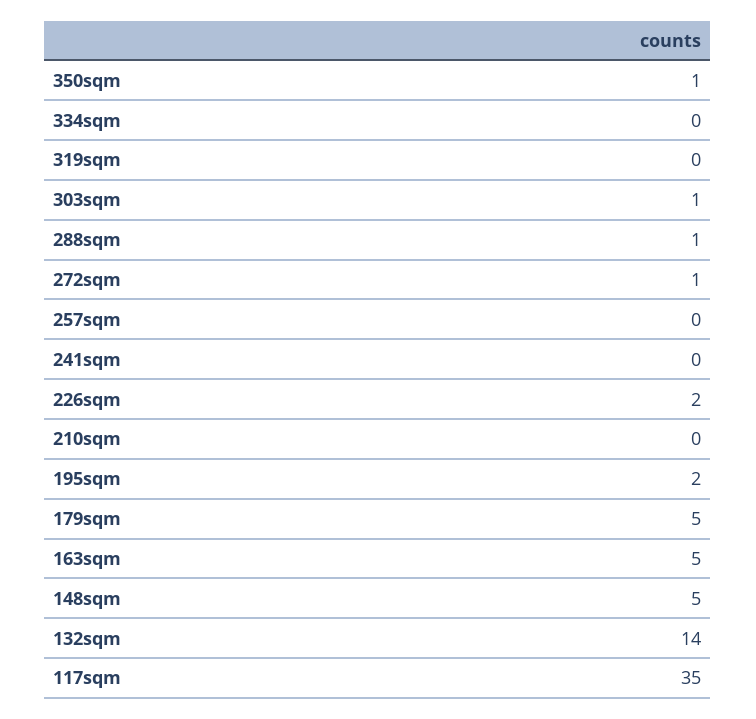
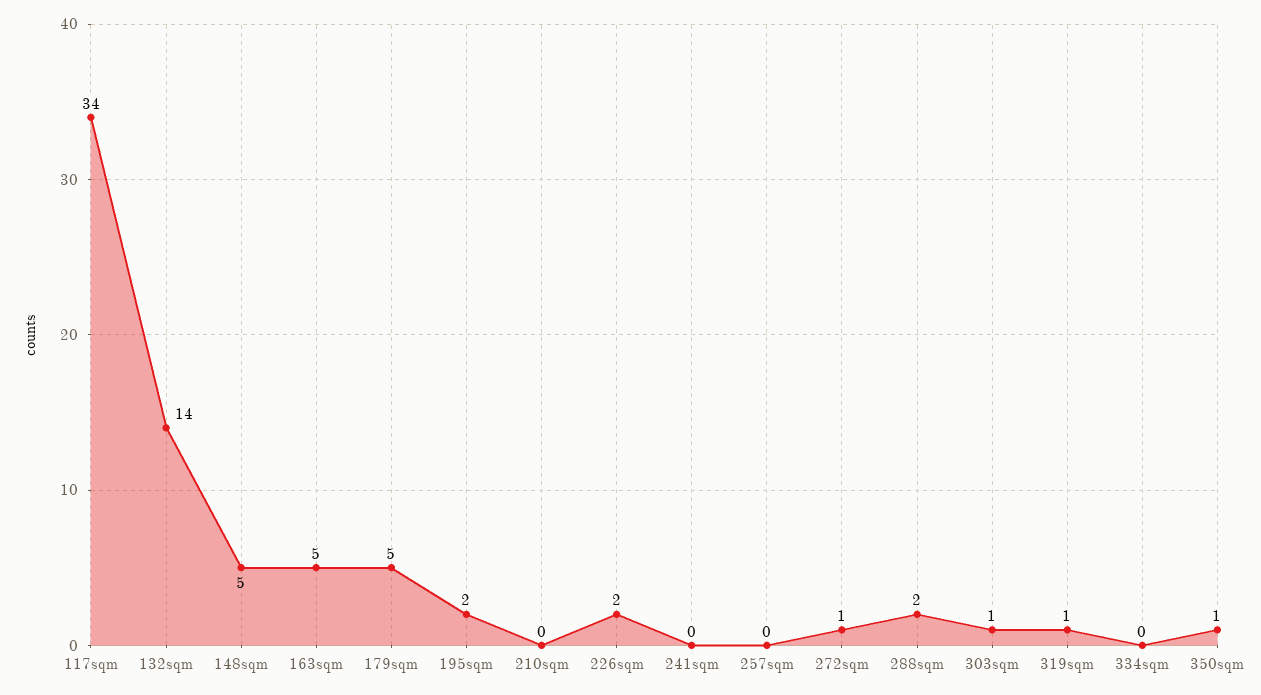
  {
    "350sqm": 1,
    "334sqm": 0,
-   "319sqm": 0,
+   "319sqm": 1,
    "303sqm": 1,
-   "288sqm": 1,
+   "288sqm": 2,
    "272sqm": 1,
    "257sqm": 0,
    "241sqm": 0,
    "226sqm": 2,
    "210sqm": 0,
    "195sqm": 2,
    "179sqm": 5,
    "163sqm": 5,
    "148sqm": 5,
    "132sqm": 14,
-   "117sqm": 35
+   "117sqm": 34
  }

